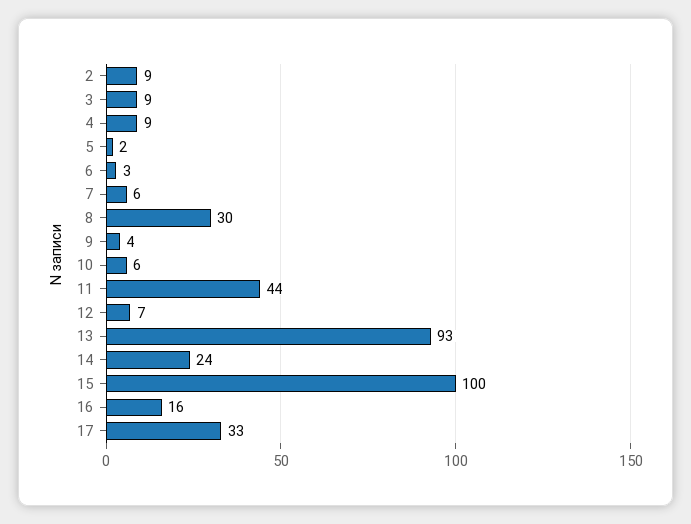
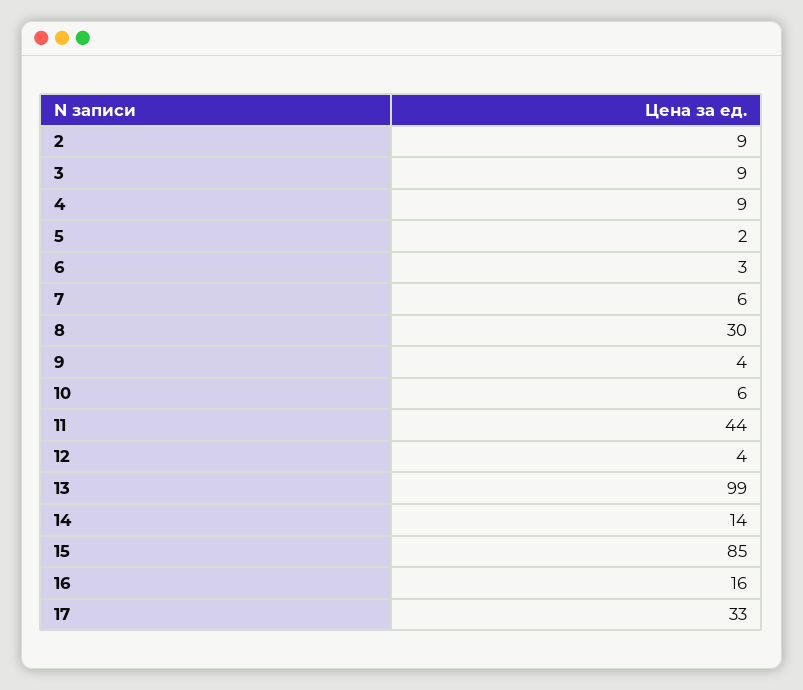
  {
    "2": 9,
    "3": 9,
    "4": 9,
    "5": 2,
    "6": 3,
    "7": 6,
    "8": 30,
    "9": 4,
    "10": 6,
    "11": 44,
-   "12": 7,
+   "12": 4,
-   "13": 93,
+   "13": 99,
-   "14": 24,
+   "14": 14,
-   "15": 100,
+   "15": 85,
    "16": 16,
    "17": 33
  }

